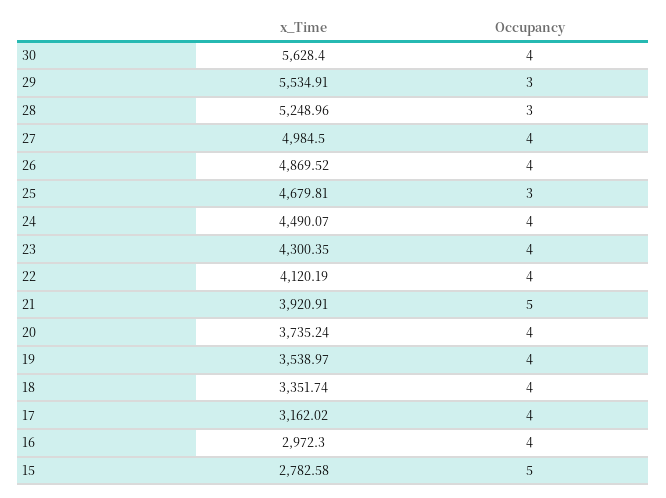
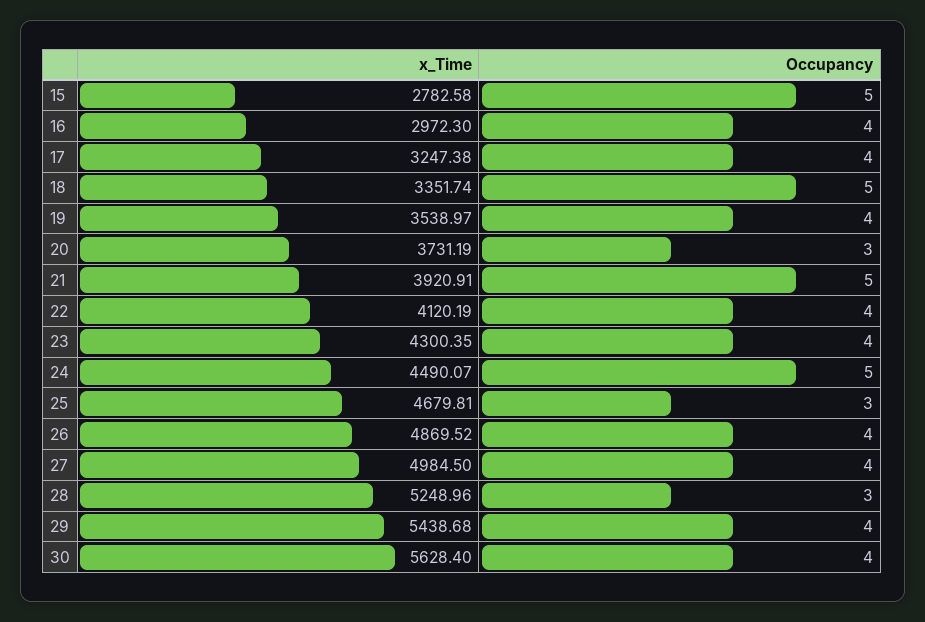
  {
    "x_Time": {
      "30": 5628.4,
-     "29": 5534.91,
+     "29": 5438.68,
      "28": 5248.96,
      "27": 4984.5,
      "26": 4869.52,
      "25": 4679.81,
      "24": 4490.07,
      "23": 4300.35,
      "22": 4120.19,
      "21": 3920.91,
-     "20": 3735.24,
+     "20": 3731.19,
      "19": 3538.97,
      "18": 3351.74,
-     "17": 3162.02,
+     "17": 3247.38,
      "16": 2972.3,
      "15": 2782.58
    },
    "Occupancy": {
      "30": 4,
-     "29": 3,
+     "29": 4,
      "28": 3,
      "27": 4,
      "26": 4,
      "25": 3,
-     "24": 4,
+     "24": 5,
      "23": 4,
      "22": 4,
      "21": 5,
-     "20": 4,
+     "20": 3,
      "19": 4,
-     "18": 4,
+     "18": 5,
      "17": 4,
      "16": 4,
      "15": 5
    }
  }

